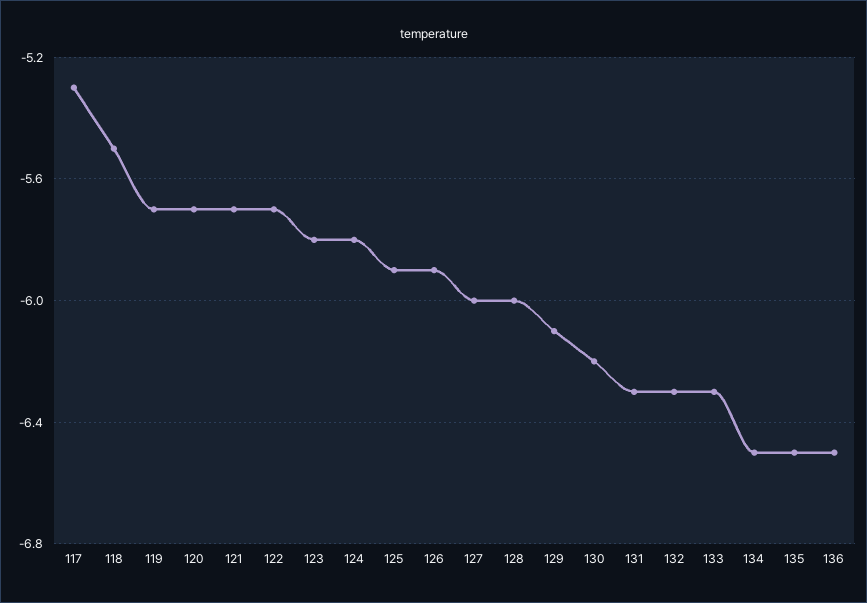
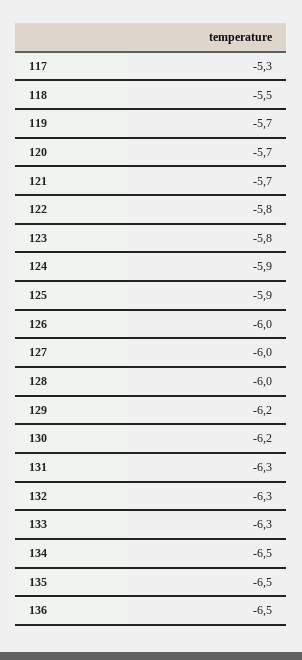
  {
    "117": -5.3,
    "118": -5.5,
    "119": -5.7,
    "120": -5.7,
    "121": -5.7,
-   "122": -5.7,
+   "122": -5.8,
    "123": -5.8,
-   "124": -5.8,
+   "124": -5.9,
    "125": -5.9,
-   "126": -5.9,
+   "126": -6,
    "127": -6,
    "128": -6,
-   "129": -6.1,
+   "129": -6.2,
    "130": -6.2,
    "131": -6.3,
    "132": -6.3,
    "133": -6.3,
    "134": -6.5,
    "135": -6.5,
    "136": -6.5
  }

